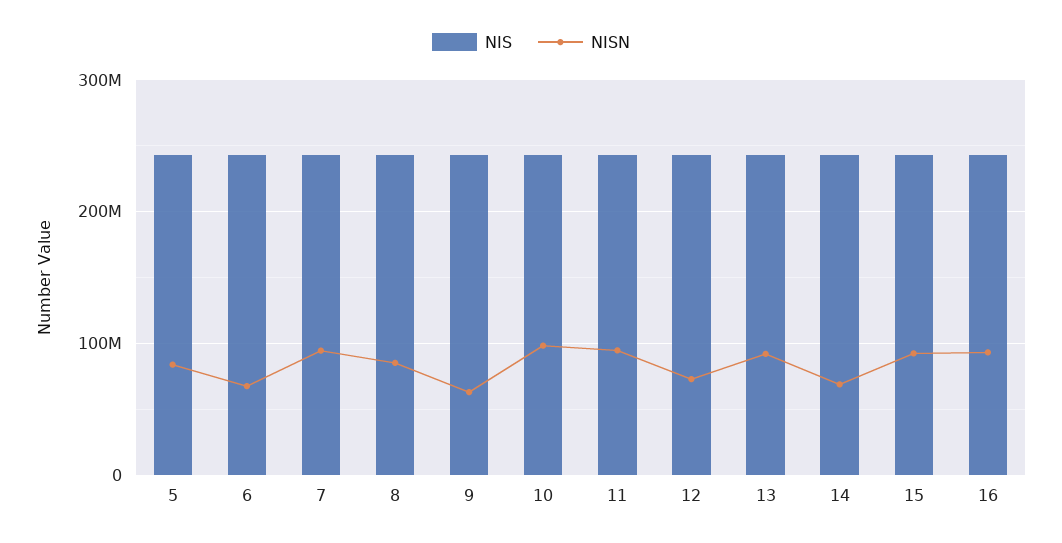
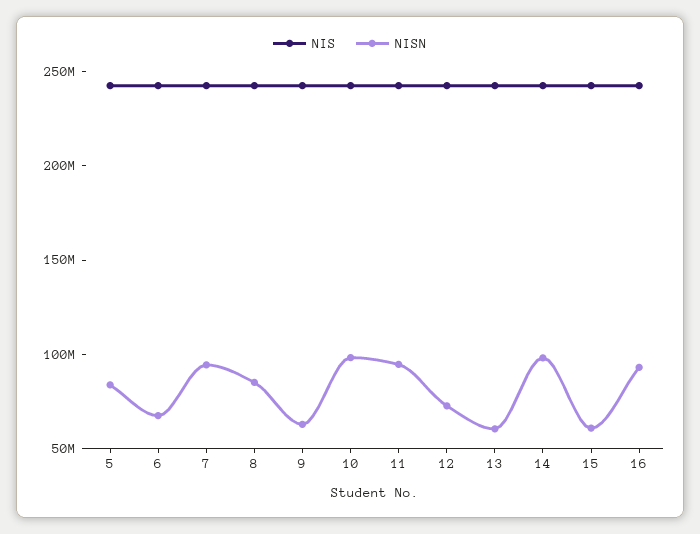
  {
    "NIS": {
      "5": 240000000,
      "6": 240000000,
      "7": 240000000,
      "8": 240000000,
      "9": 240000000,
      "10": 240000000,
      "11": 240000000,
      "12": 240000000,
      "13": 240000000,
      "14": 240000000,
      "15": 240000000,
      "16": 240000000
    },
    "NISN": {
      "5": 80000000,
      "6": 70000000,
      "7": 90000000,
      "8": 90000000,
      "9": 60000000,
      "10": 100000000,
      "11": 90000000,
      "12": 70000000,
-     "13": 90000000,
+     "13": 60000000,
-     "14": 70000000,
+     "14": 100000000,
-     "15": 90000000,
+     "15": 60000000,
      "16": 90000000
    }
  }

